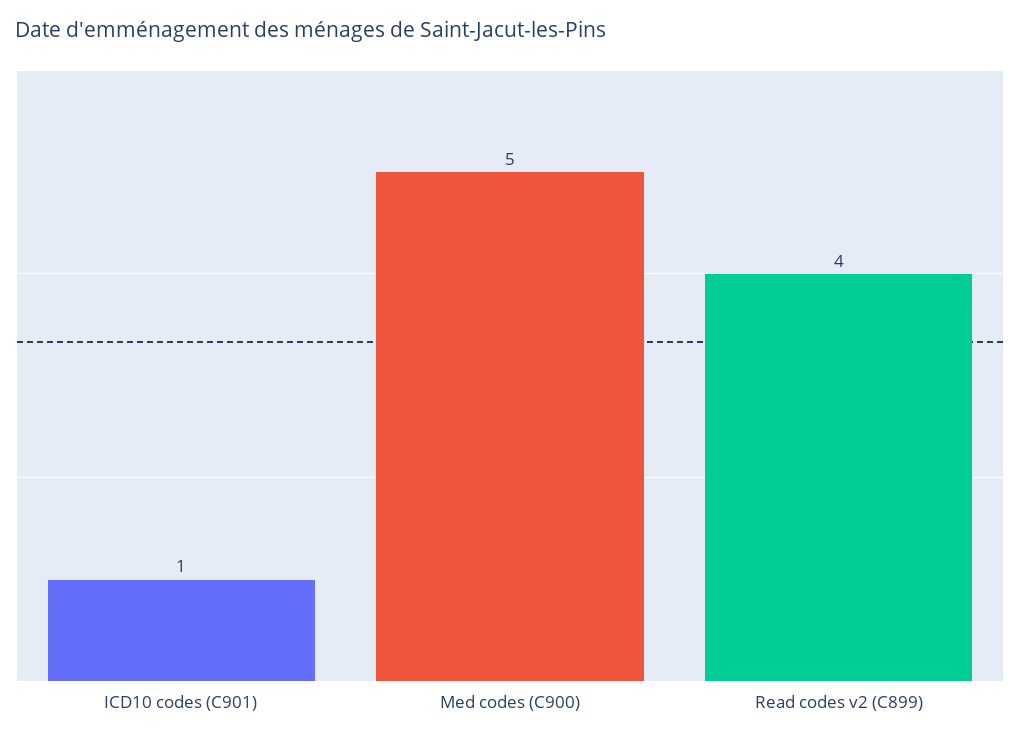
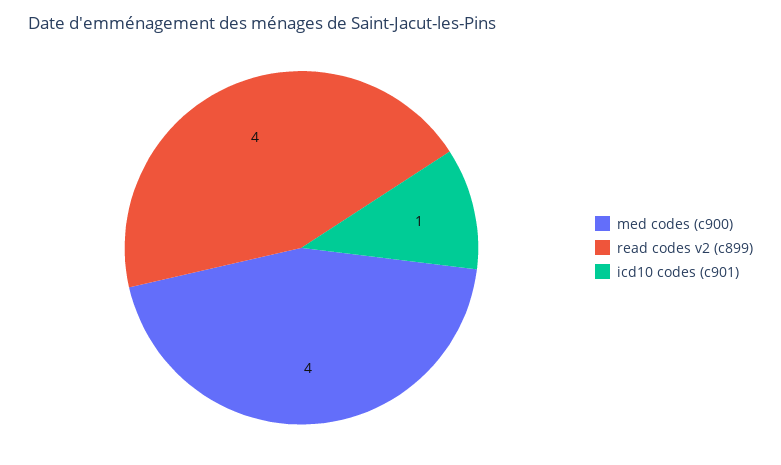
  {
    "ICD10 codes (C901)": 1,
-   "Med codes (C900)": 5,
+   "Med codes (C900)": 4,
    "Read codes v2 (C899)": 4
  }

